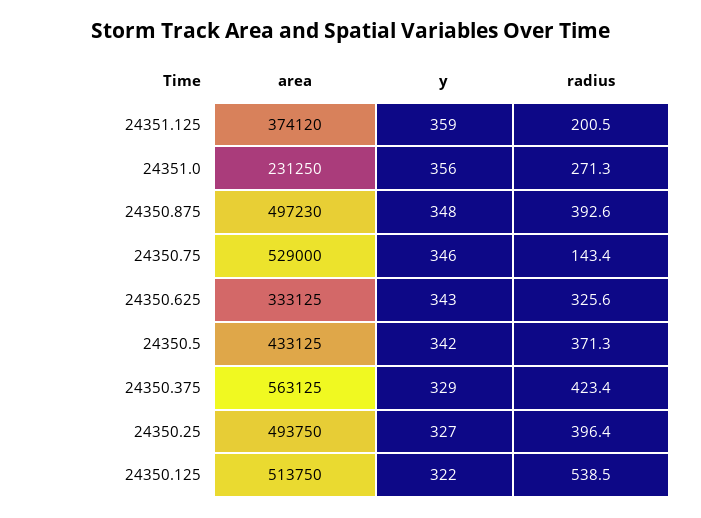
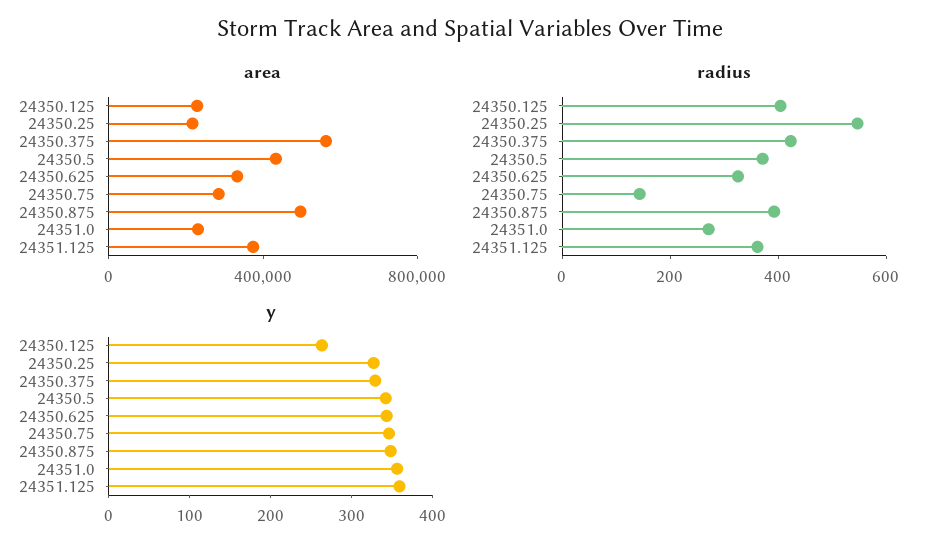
  {
    "area": {
      "24351.125": 374120,
      "24351.0": 231250,
      "24350.875": 497230,
-     "24350.75": 529000,
+     "24350.75": 300000,
      "24350.625": 333125,
      "24350.5": 433125,
      "24350.375": 563125,
-     "24350.25": 493750,
+     "24350.25": 200000,
-     "24350.125": 513750
+     "24350.125": 200000
    },
    "y": {
      "24351.125": 359,
      "24351.0": 356,
      "24350.875": 348,
      "24350.75": 346,
      "24350.625": 343,
      "24350.5": 342,
      "24350.375": 329,
      "24350.25": 327,
-     "24350.125": 322
+     "24350.125": 260
    },
    "radius": {
-     "24351.125": 200.5,
+     "24351.125": 350,
      "24351.0": 271.3,
      "24350.875": 392.6,
      "24350.75": 143.4,
      "24350.625": 325.6,
      "24350.5": 371.3,
      "24350.375": 423.4,
-     "24350.25": 396.4,
+     "24350.25": 550,
-     "24350.125": 538.5
+     "24350.125": 400
    }
  }

